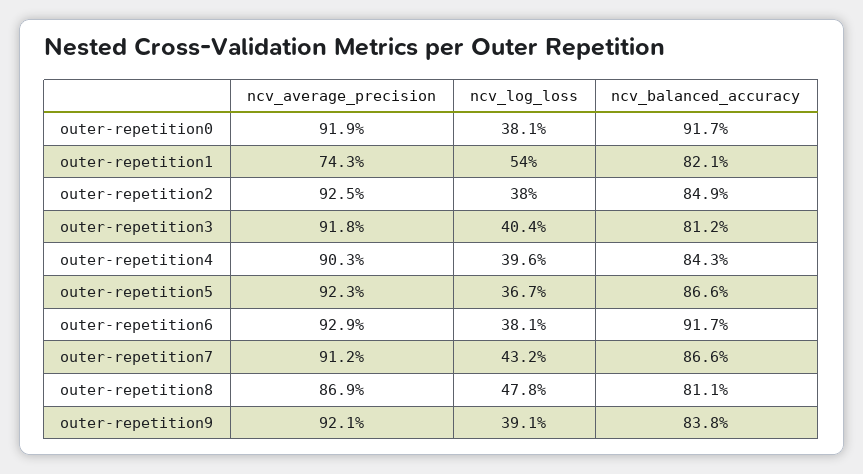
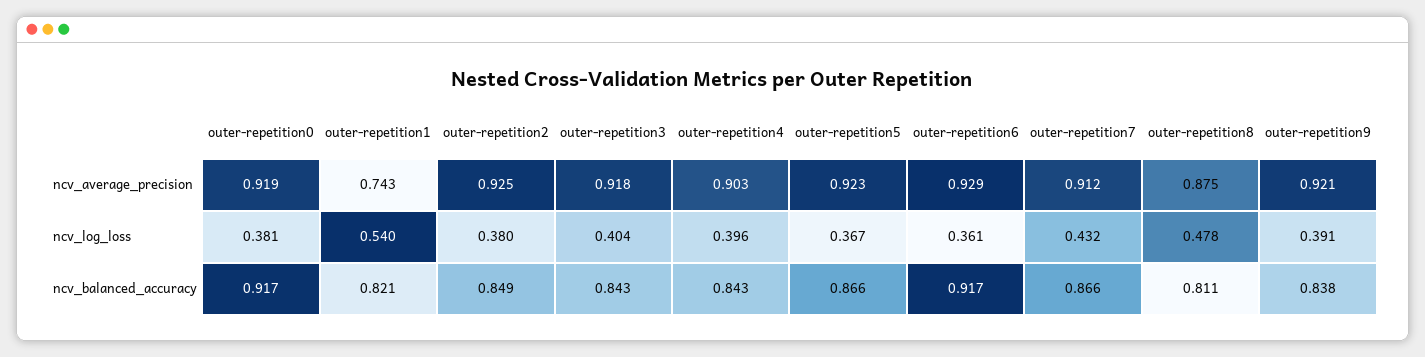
  {
    "ncv_average_precision": {
      "outer-repetition0": 0.919,
      "outer-repetition1": 0.743,
      "outer-repetition2": 0.925,
      "outer-repetition3": 0.918,
      "outer-repetition4": 0.903,
      "outer-repetition5": 0.923,
      "outer-repetition6": 0.929,
      "outer-repetition7": 0.912,
-     "outer-repetition8": 0.869,
+     "outer-repetition8": 0.875,
      "outer-repetition9": 0.921
    },
    "ncv_log_loss": {
      "outer-repetition0": 0.381,
      "outer-repetition1": 0.54,
      "outer-repetition2": 0.38,
      "outer-repetition3": 0.404,
      "outer-repetition4": 0.396,
      "outer-repetition5": 0.367,
-     "outer-repetition6": 0.381,
+     "outer-repetition6": 0.361,
      "outer-repetition7": 0.432,
      "outer-repetition8": 0.478,
      "outer-repetition9": 0.391
    },
    "ncv_balanced_accuracy": {
      "outer-repetition0": 0.917,
      "outer-repetition1": 0.821,
      "outer-repetition2": 0.849,
-     "outer-repetition3": 0.812,
+     "outer-repetition3": 0.843,
      "outer-repetition4": 0.843,
      "outer-repetition5": 0.866,
      "outer-repetition6": 0.917,
      "outer-repetition7": 0.866,
      "outer-repetition8": 0.811,
      "outer-repetition9": 0.838
    }
  }

